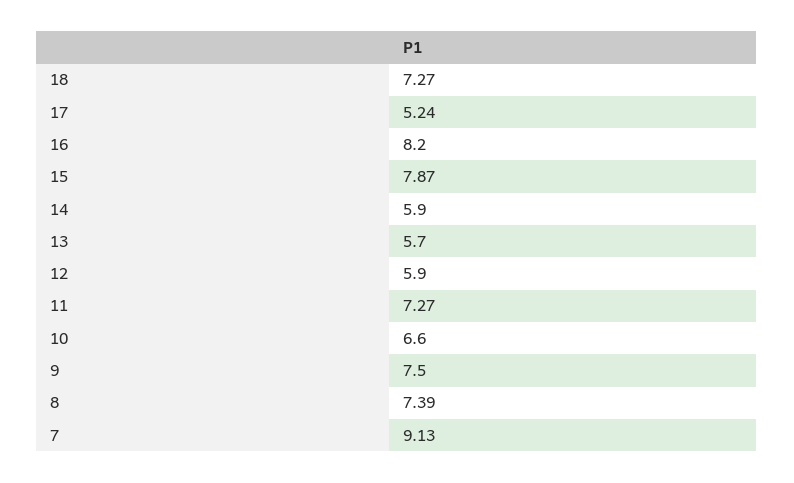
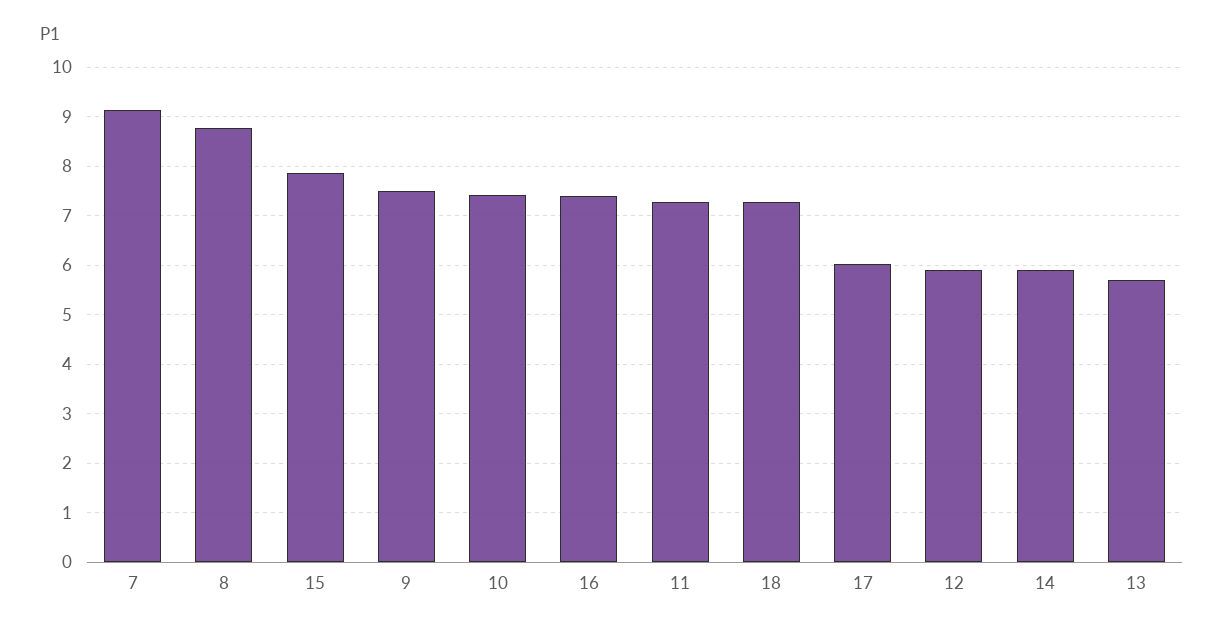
  {
    "18": 7.27,
-   "17": 5.24,
+   "17": 6,
-   "16": 8.2,
+   "16": 7.4,
    "15": 7.87,
    "14": 5.9,
    "13": 5.7,
    "12": 5.9,
    "11": 7.27,
-   "10": 6.6,
+   "10": 7.4,
    "9": 7.5,
-   "8": 7.39,
+   "8": 8.8,
    "7": 9.13
  }

